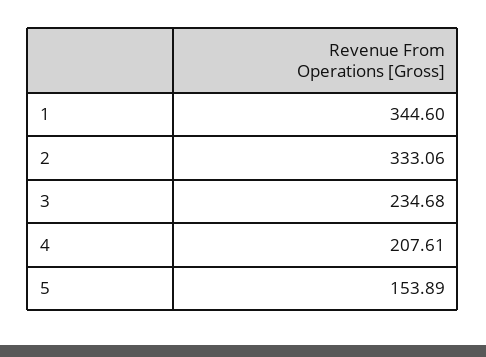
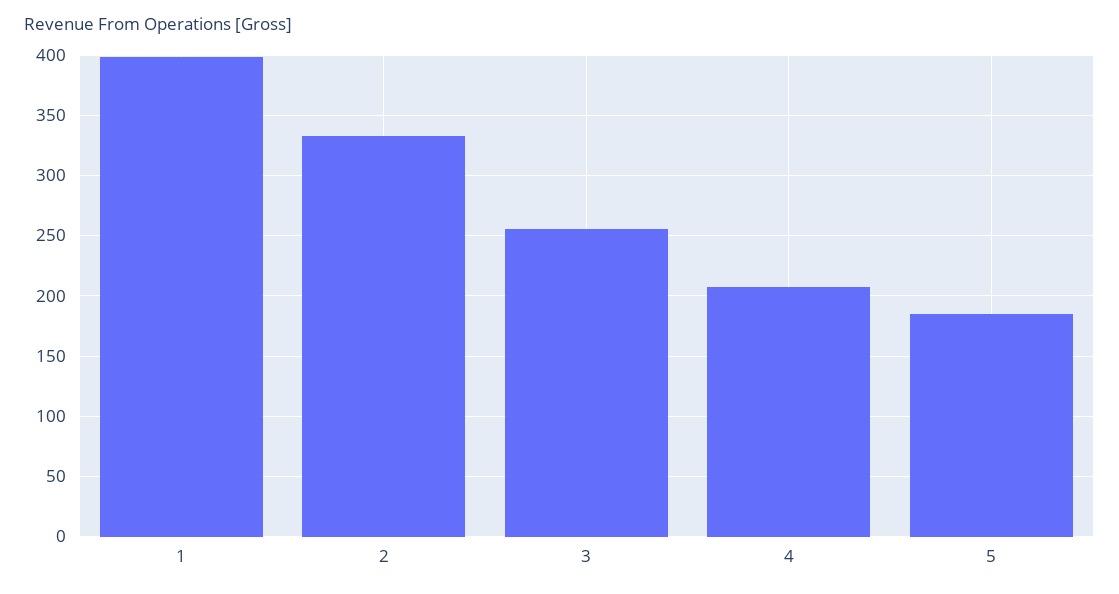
  {
-   "1": 344.6,
+   "1": 400,
    "2": 333.06,
-   "3": 234.68,
+   "3": 255,
    "4": 207.61,
-   "5": 153.89
+   "5": 185
  }

